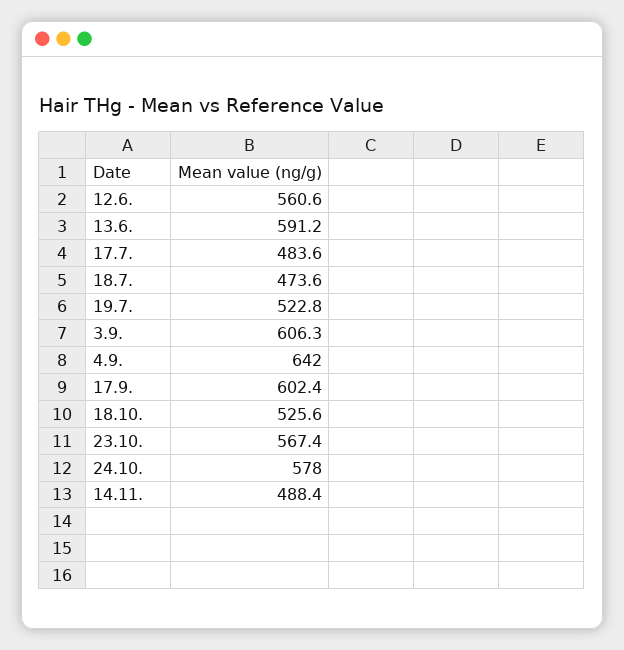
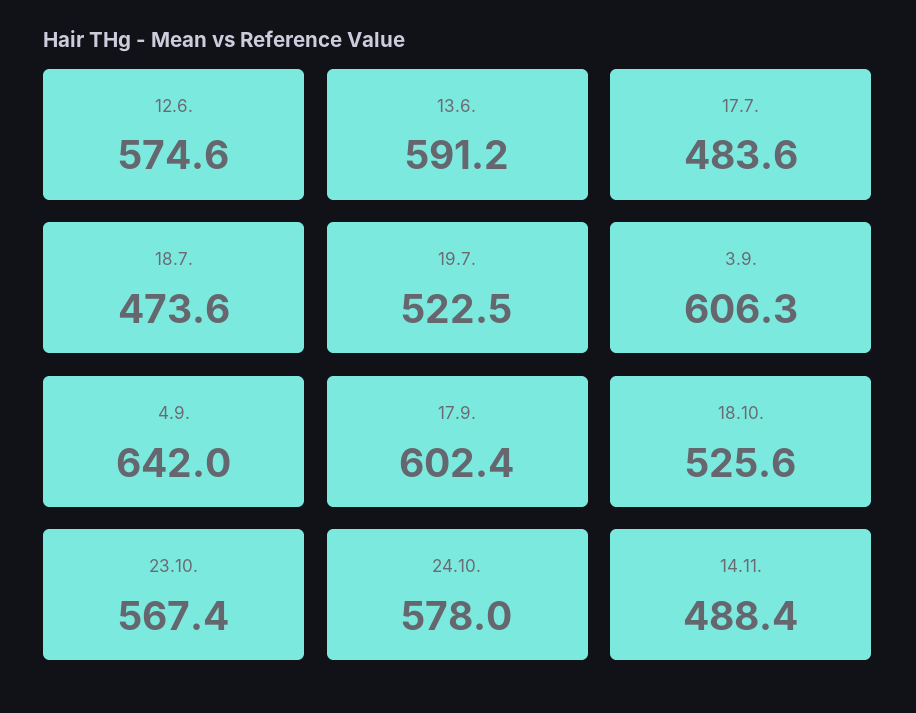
  {
-   "12.6.": 560.6,
+   "12.6.": 574.6,
    "13.6.": 591.2,
    "17.7.": 483.6,
    "18.7.": 473.6,
-   "19.7.": 522.8,
+   "19.7.": 522.5,
    "3.9.": 606.3,
    "4.9.": 642,
    "17.9.": 602.4,
    "18.10.": 525.6,
    "23.10.": 567.4,
    "24.10.": 578,
    "14.11.": 488.4
  }

